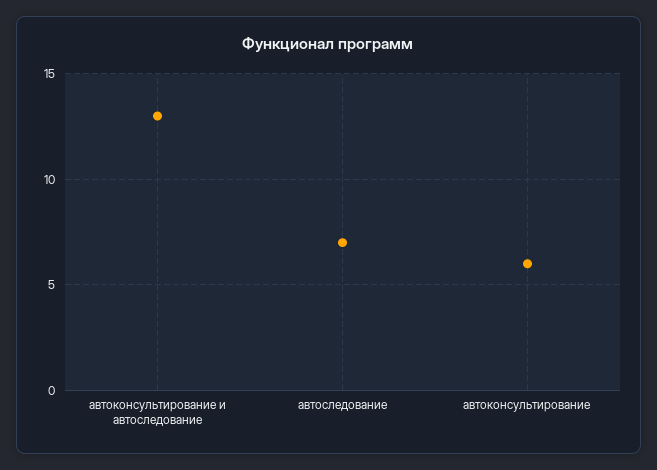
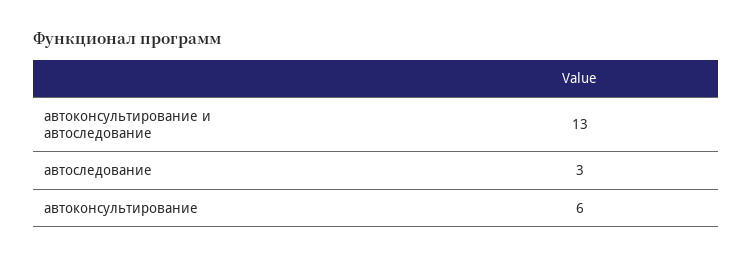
  {
    "автоконсультирование и автоследование": 13,
-   "автоследование": 7,
+   "автоследование": 3,
    "автоконсультирование": 6
  }

